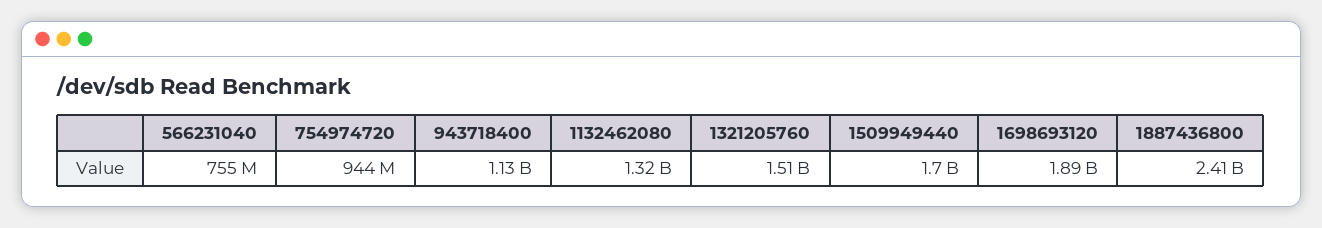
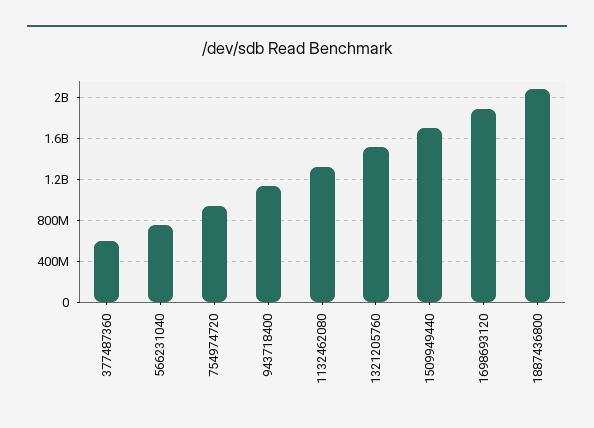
  {
    "566231040": 755000000,
    "754974720": 944000000,
    "943718400": 1130000000,
    "1132462080": 1320000000,
    "1321205760": 1510000000,
    "1509949440": 1700000000,
    "1698693120": 1890000000,
-   "1887436800": 2410000000
+   "1887436800": 2100000000,
+   "377487360": 600000000
  }

